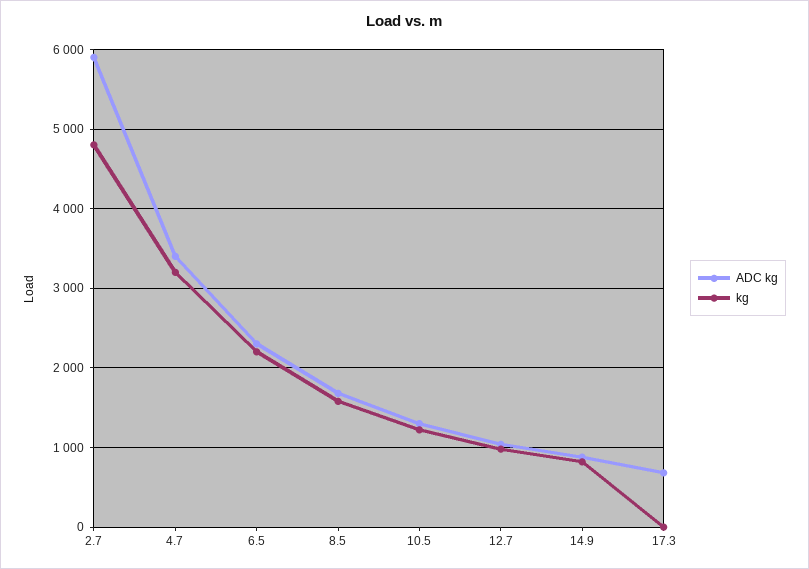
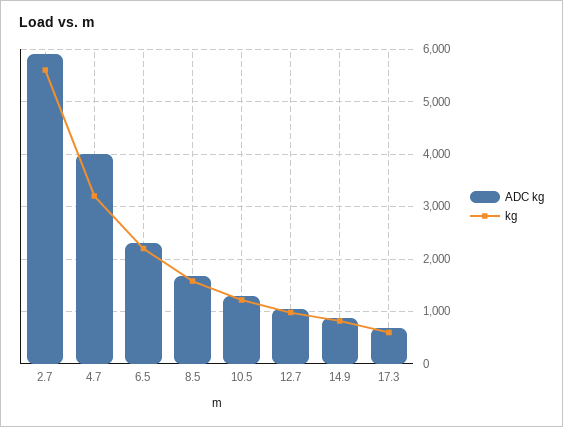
  {
    "ADC kg": {
      "2.7": 5900,
-     "4.7": 3400,
+     "4.7": 4000,
      "6.5": 2300,
      "8.5": 1700,
      "10.5": 1300,
      "12.7": 1000,
      "14.9": 900,
      "17.3": 700
    },
    "kg": {
-     "2.7": 4800,
+     "2.7": 5600,
      "4.7": 3200,
      "6.5": 2200,
      "8.5": 1600,
      "10.5": 1200,
      "12.7": 1000,
      "14.9": 800,
-     "17.3": 0
+     "17.3": 600
    }
  }

